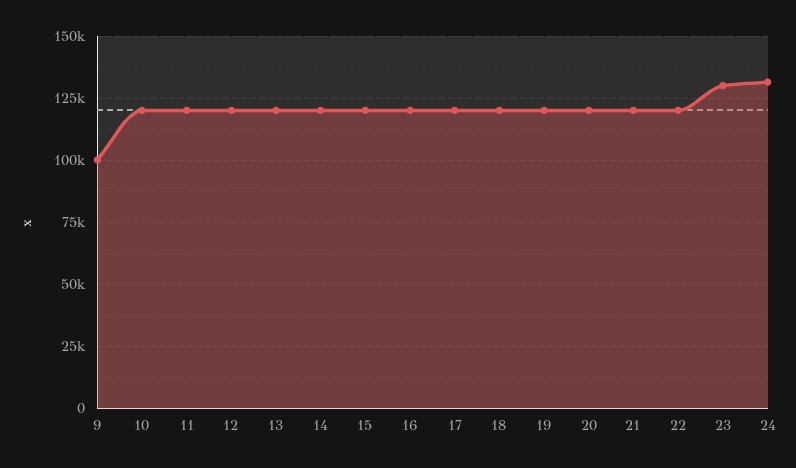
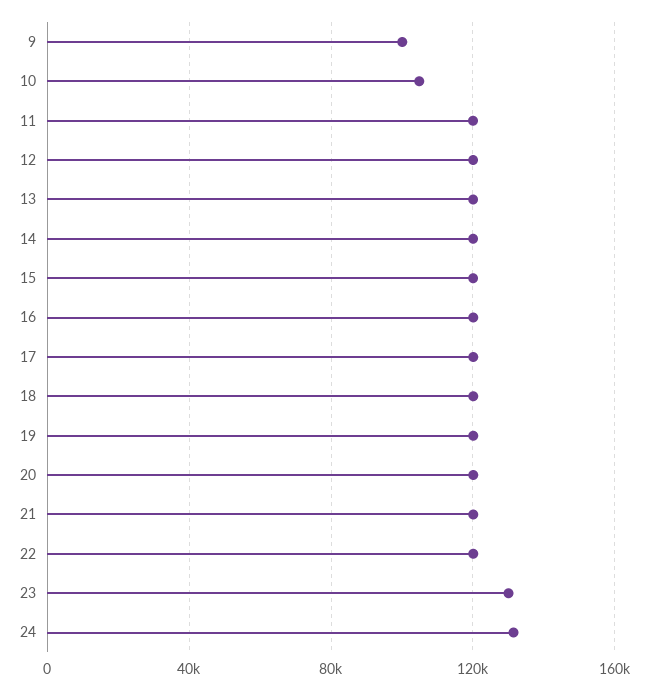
  {
    "9": 100000,
-   "10": 120000,
+   "10": 105000,
    "11": 120000,
    "12": 120000,
    "13": 120000,
    "14": 120000,
    "15": 120000,
    "16": 120000,
    "17": 120000,
    "18": 120000,
    "19": 120000,
    "20": 120000,
    "21": 120000,
    "22": 120000,
    "23": 130000,
    "24": 132500
  }

